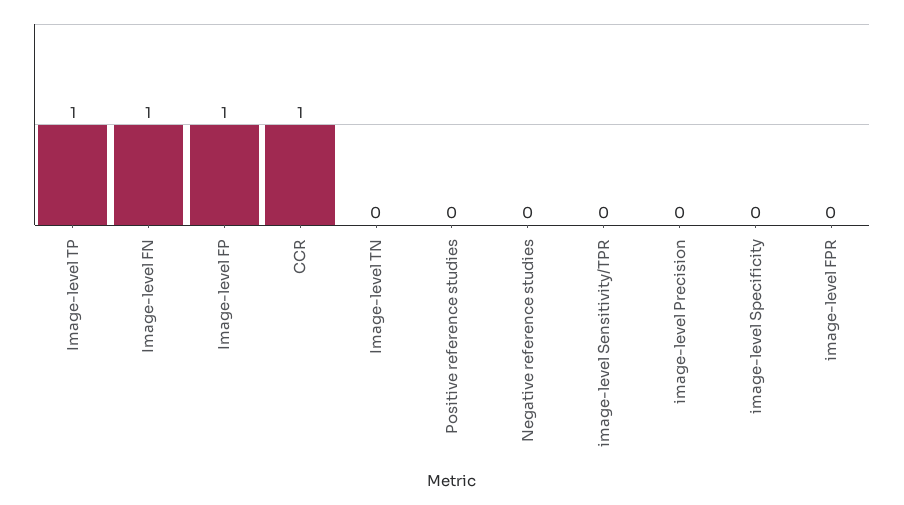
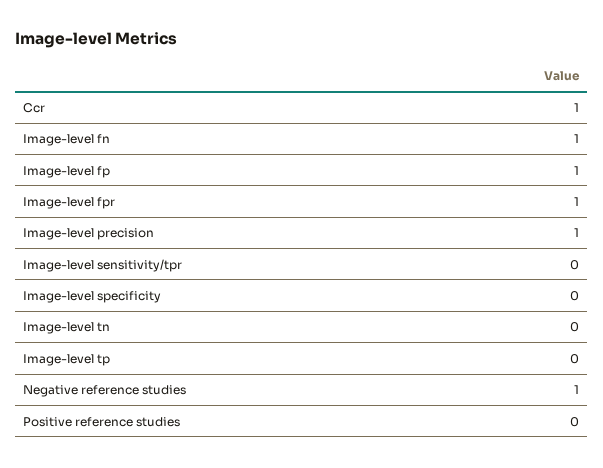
  {
-   "Image-level TP": 1,
+   "Image-level TP": 0,
    "Image-level FN": 1,
    "Image-level FP": 1,
    "CCR": 1,
    "Image-level TN": 0,
    "Positive reference studies": 0,
-   "Negative reference studies": 0,
+   "Negative reference studies": 1,
    "image-level Sensitivity/TPR": 0,
-   "image-level Precision": 0,
+   "image-level Precision": 1,
    "image-level Specificity": 0,
-   "image-level FPR": 0
+   "image-level FPR": 1
  }

